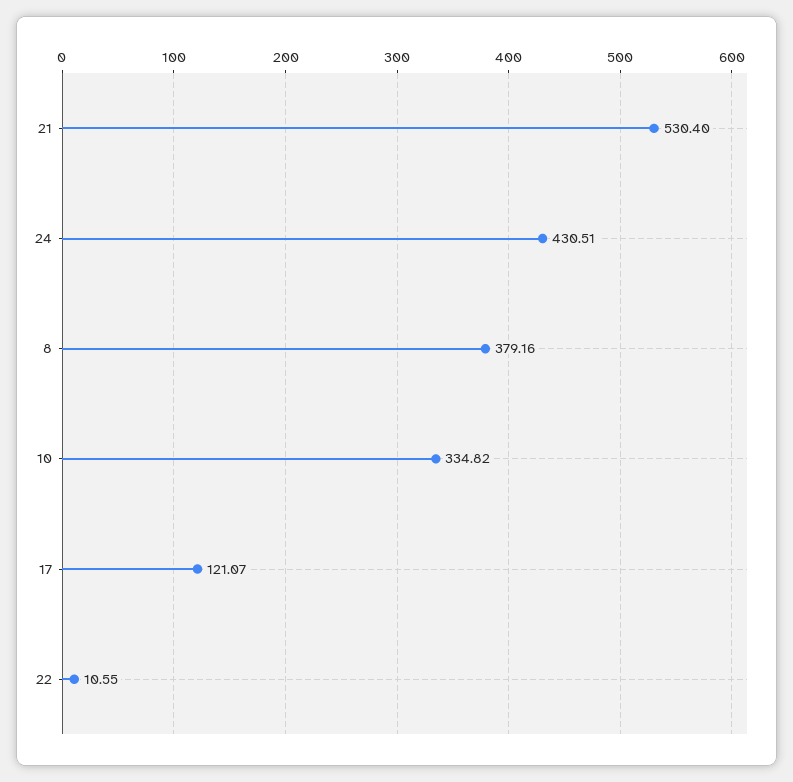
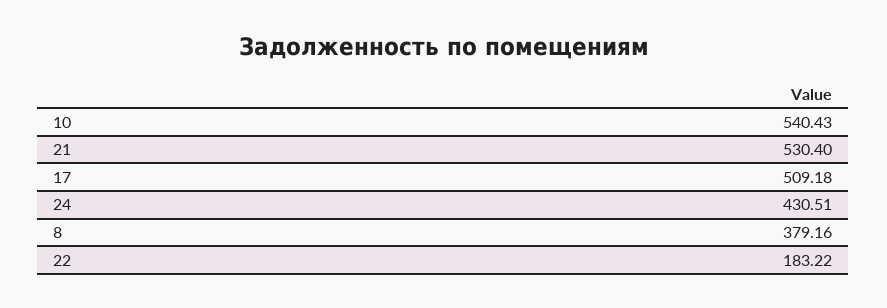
  {
    "21": 530.4,
    "24": 430.51,
    "8": 379.16,
-   "10": 334.82,
+   "10": 540.43,
-   "17": 121.07,
+   "17": 509.18,
-   "22": 10.55
+   "22": 183.22
  }

